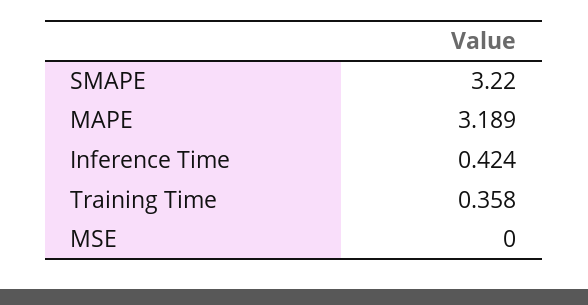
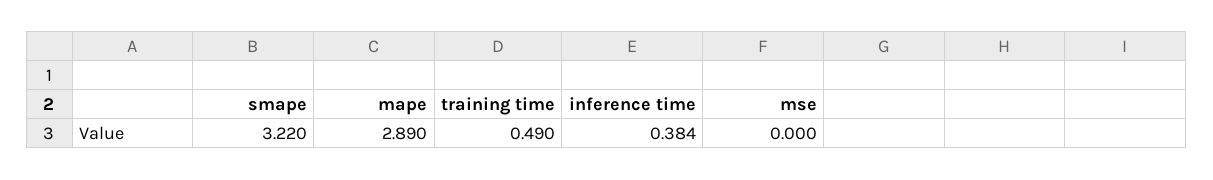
  {
    "SMAPE": 3.22,
-   "MAPE": 3.189,
+   "MAPE": 2.89,
-   "Inference Time": 0.424,
+   "Inference Time": 0.384,
-   "Training Time": 0.358,
+   "Training Time": 0.49,
    "MSE": 0
  }

